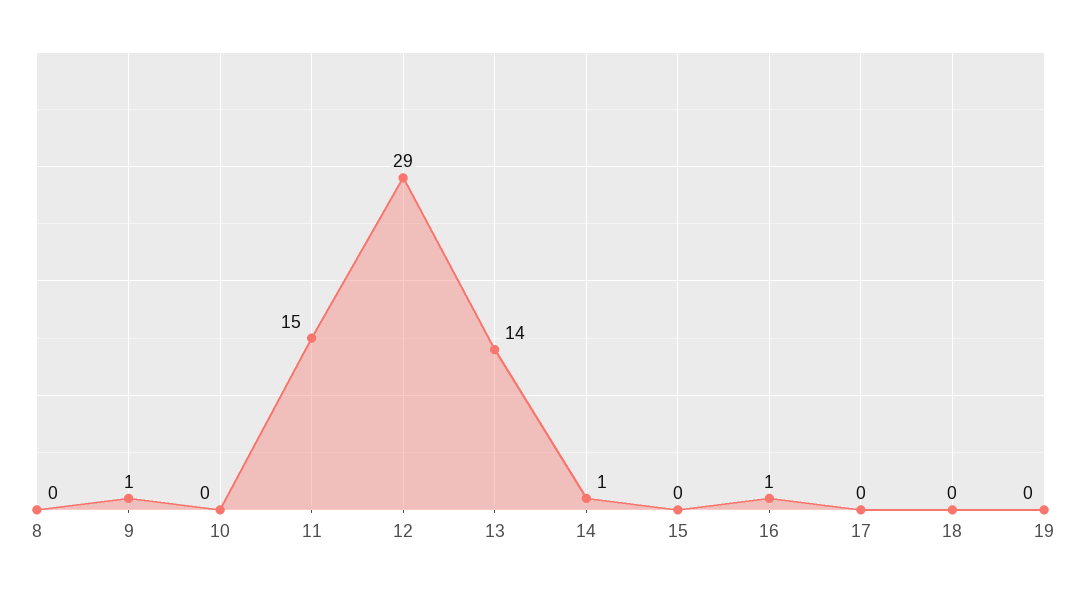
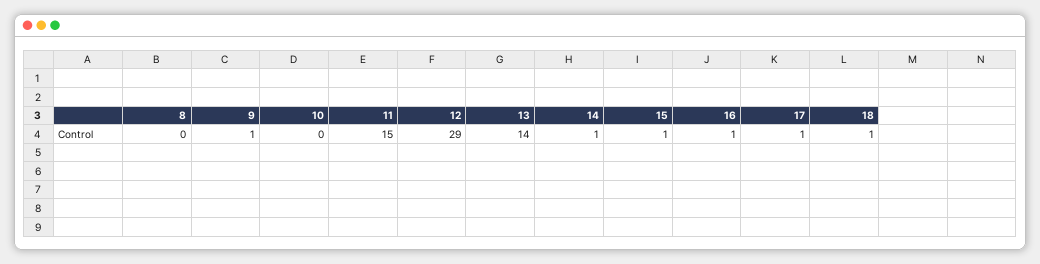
  {
    "8": 0,
    "9": 1,
    "10": 0,
    "11": 15,
    "12": 29,
    "13": 14,
    "14": 1,
-   "15": 0,
+   "15": 1,
    "16": 1,
-   "17": 0,
+   "17": 1,
-   "18": 0,
+   "18": 1
-   "19": 0
  }

